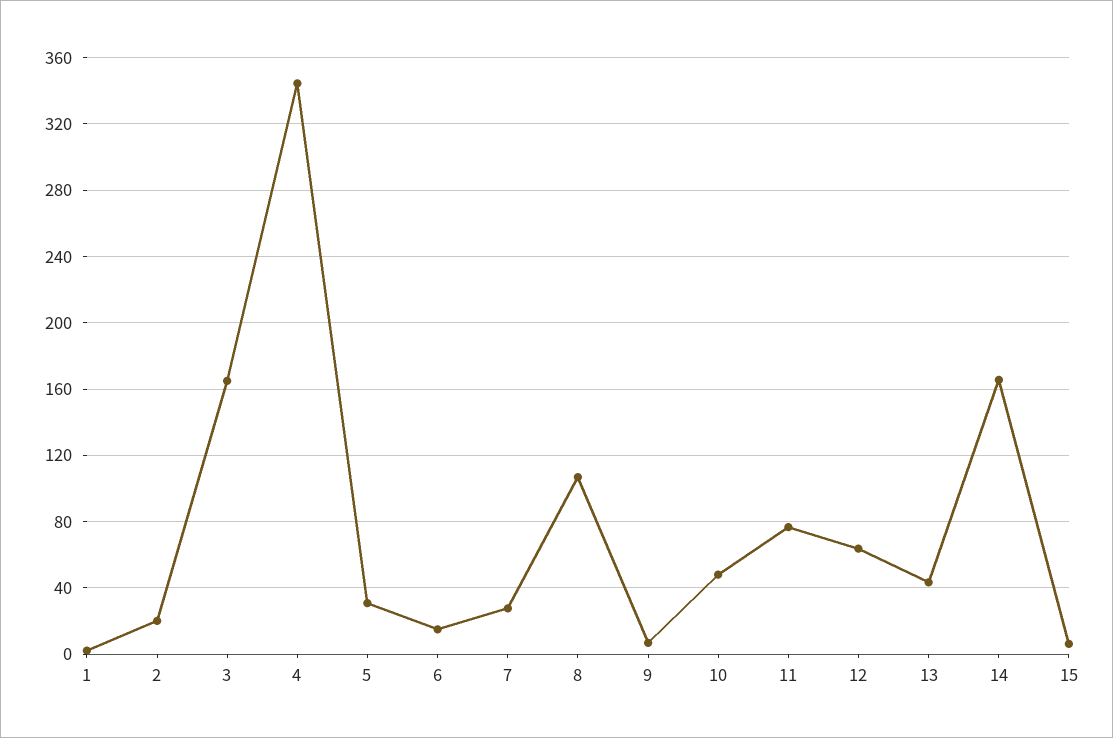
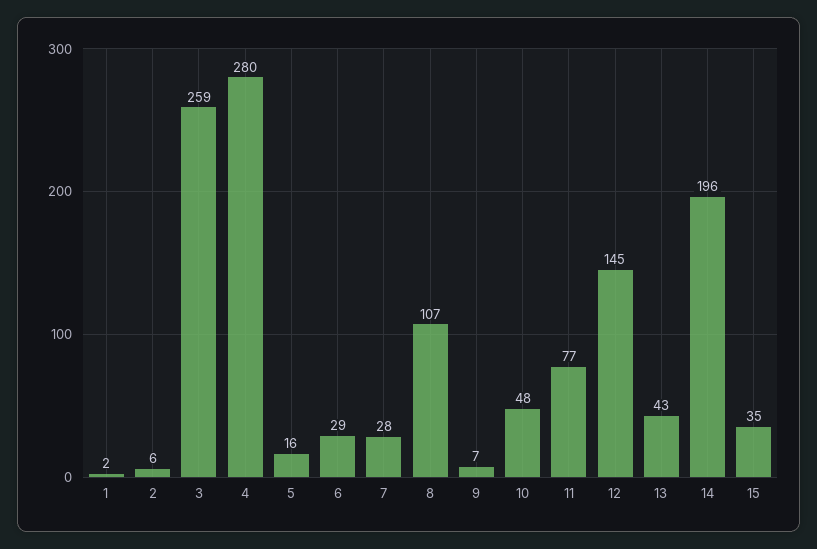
  {
    "1": 2,
-   "2": 20,
+   "2": 6,
-   "3": 165,
+   "3": 259,
-   "4": 345,
+   "4": 280,
-   "5": 30,
+   "5": 16,
-   "6": 15,
+   "6": 29,
    "7": 28,
    "8": 107,
    "9": 7,
    "10": 48,
    "11": 77,
-   "12": 65,
+   "12": 145,
    "13": 43,
-   "14": 165,
+   "14": 196,
-   "15": 5
+   "15": 35
  }

